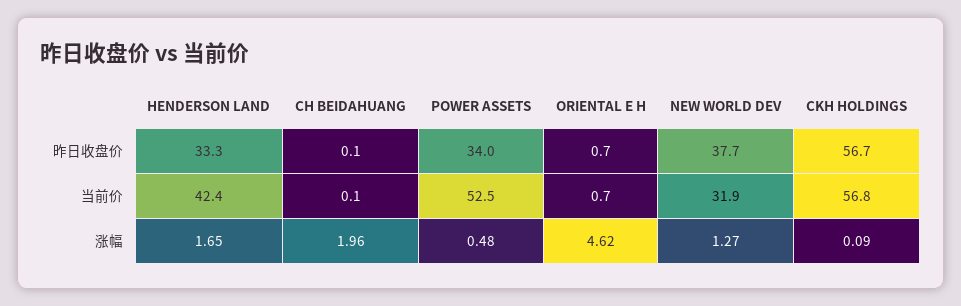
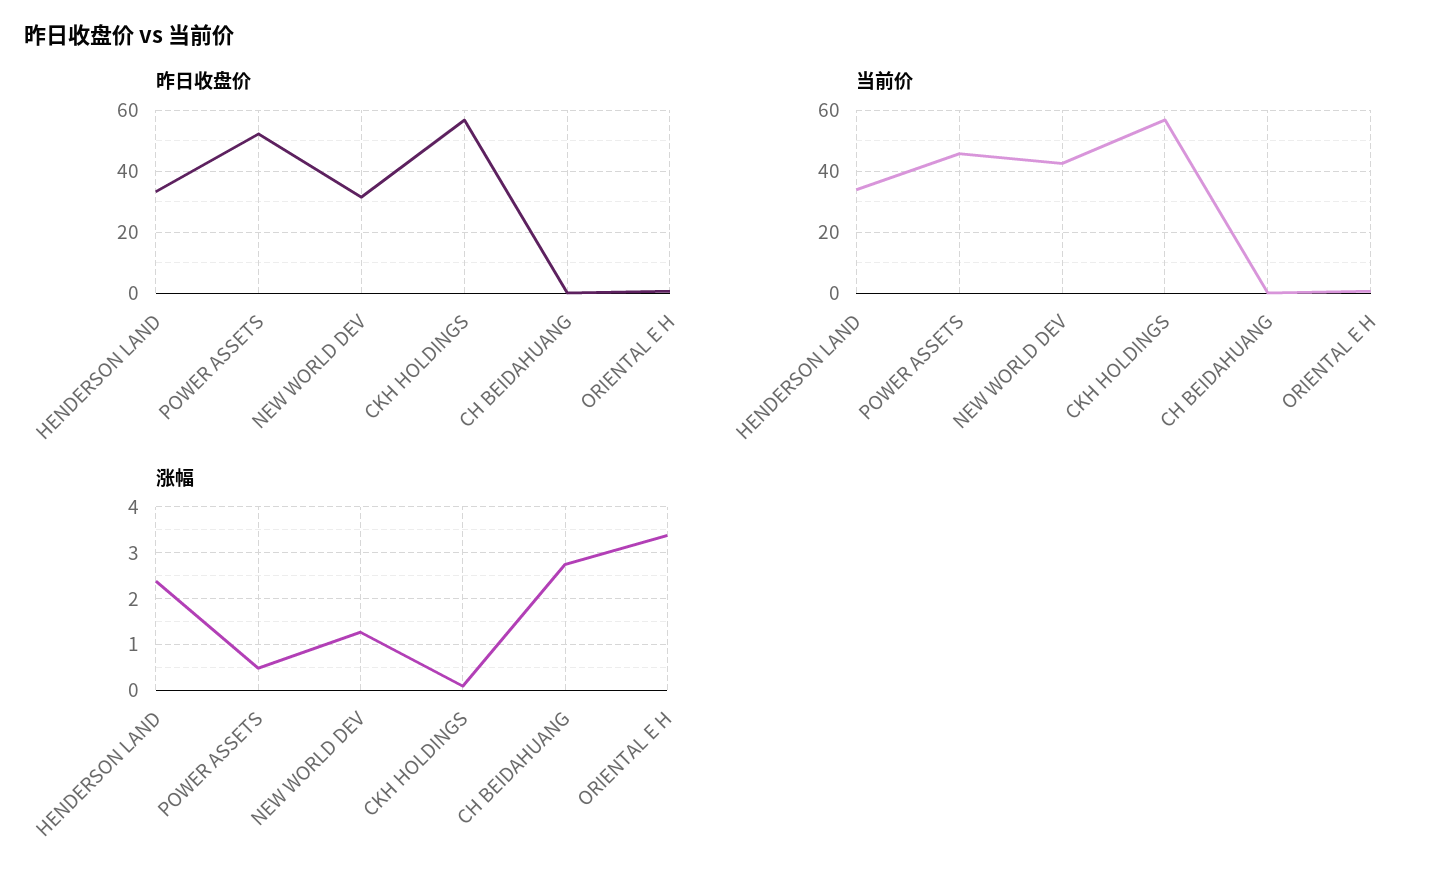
  {
    "昨日收盘价": {
      "HENDERSON LAND": 33.3,
      "CH BEIDAHUANG": 0.1,
-     "POWER ASSETS": 34,
+     "POWER ASSETS": 52,
      "ORIENTAL E H": 0.7,
-     "NEW WORLD DEV": 37.7,
+     "NEW WORLD DEV": 32,
      "CKH HOLDINGS": 56.7
    },
    "当前价": {
-     "HENDERSON LAND": 42.4,
+     "HENDERSON LAND": 34,
      "CH BEIDAHUANG": 0.1,
-     "POWER ASSETS": 52.5,
+     "POWER ASSETS": 46,
      "ORIENTAL E H": 0.7,
-     "NEW WORLD DEV": 31.9,
+     "NEW WORLD DEV": 42,
      "CKH HOLDINGS": 56.8
    },
    "涨幅": {
-     "HENDERSON LAND": 1.65,
+     "HENDERSON LAND": 2.4,
-     "CH BEIDAHUANG": 1.96,
+     "CH BEIDAHUANG": 2.8,
      "POWER ASSETS": 0.48,
-     "ORIENTAL E H": 4.62,
+     "ORIENTAL E H": 3.4,
      "NEW WORLD DEV": 1.27,
      "CKH HOLDINGS": 0.09
    }
  }

